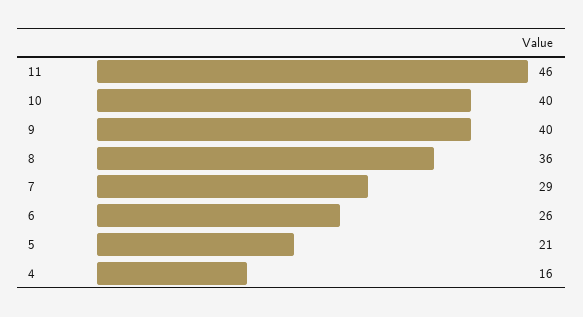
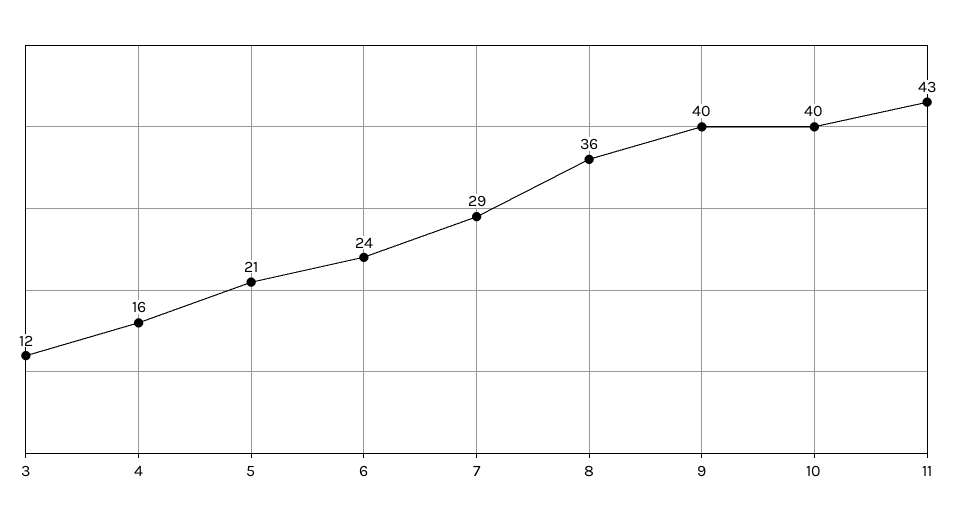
  {
-   "11": 46,
+   "11": 43,
    "10": 40,
    "9": 40,
    "8": 36,
    "7": 29,
-   "6": 26,
+   "6": 24,
    "5": 21,
-   "4": 16
+   "4": 16,
+   "3": 12
  }

